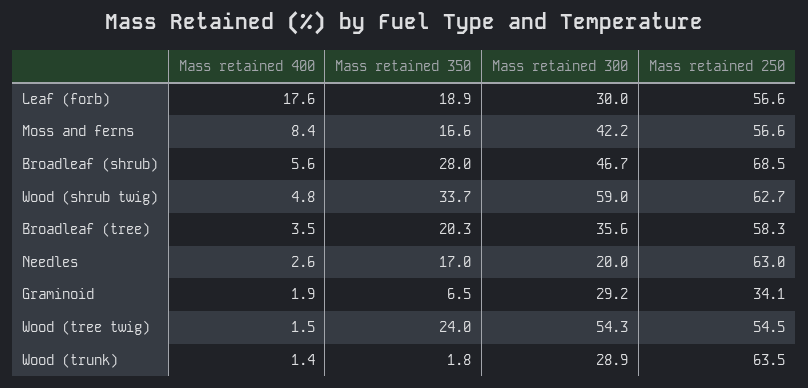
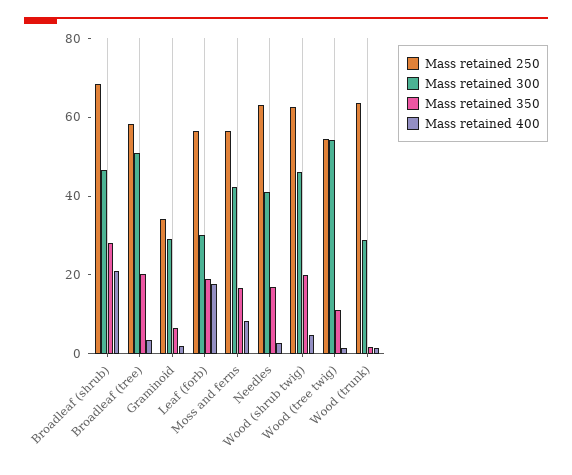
  {
    "Mass retained 400": {
      "Leaf (forb)": 17.6,
      "Moss and ferns": 8.4,
-     "Broadleaf (shrub)": 5.6,
+     "Broadleaf (shrub)": 20,
      "Wood (shrub twig)": 4.8,
      "Broadleaf (tree)": 3.5,
      "Needles": 2.6,
      "Graminoid": 1.9,
      "Wood (tree twig)": 1.5,
      "Wood (trunk)": 1.4
    },
    "Mass retained 350": {
      "Leaf (forb)": 18.9,
      "Moss and ferns": 16.6,
      "Broadleaf (shrub)": 28,
-     "Wood (shrub twig)": 33.7,
+     "Wood (shrub twig)": 20,
      "Broadleaf (tree)": 20.3,
      "Needles": 17,
      "Graminoid": 6.5,
-     "Wood (tree twig)": 24,
+     "Wood (tree twig)": 10,
      "Wood (trunk)": 1.8
    },
    "Mass retained 300": {
      "Leaf (forb)": 30,
      "Moss and ferns": 42.2,
      "Broadleaf (shrub)": 46.7,
-     "Wood (shrub twig)": 59,
+     "Wood (shrub twig)": 45,
-     "Broadleaf (tree)": 35.6,
+     "Broadleaf (tree)": 50,
-     "Needles": 20,
+     "Needles": 40,
      "Graminoid": 29.2,
      "Wood (tree twig)": 54.3,
      "Wood (trunk)": 28.9
    },
    "Mass retained 250": {
      "Leaf (forb)": 56.6,
      "Moss and ferns": 56.6,
      "Broadleaf (shrub)": 68.5,
      "Wood (shrub twig)": 62.7,
      "Broadleaf (tree)": 58.3,
      "Needles": 63,
      "Graminoid": 34.1,
      "Wood (tree twig)": 54.5,
      "Wood (trunk)": 63.5
    }
  }

